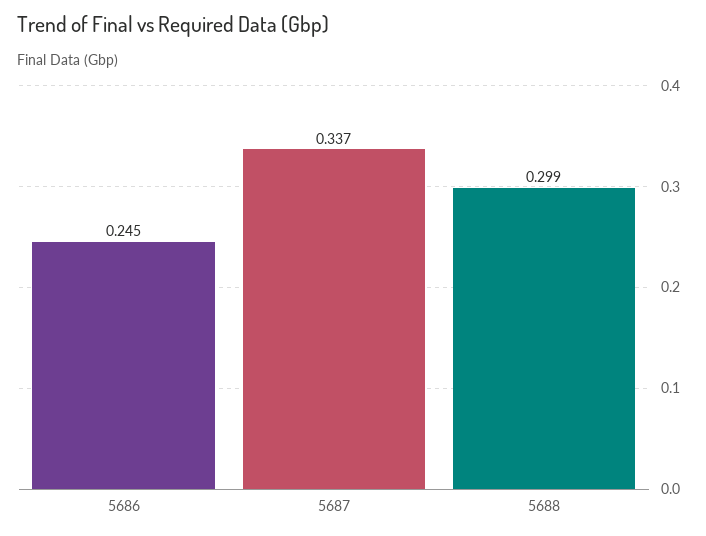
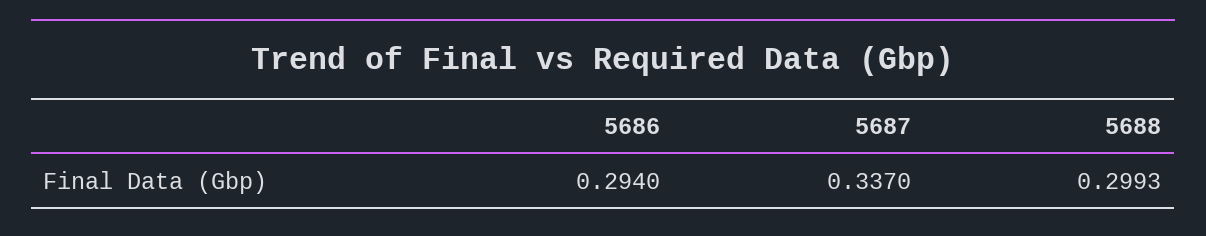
  {
-   "5686": 0.245,
+   "5686": 0.294,
    "5687": 0.337,
    "5688": 0.2993
  }

